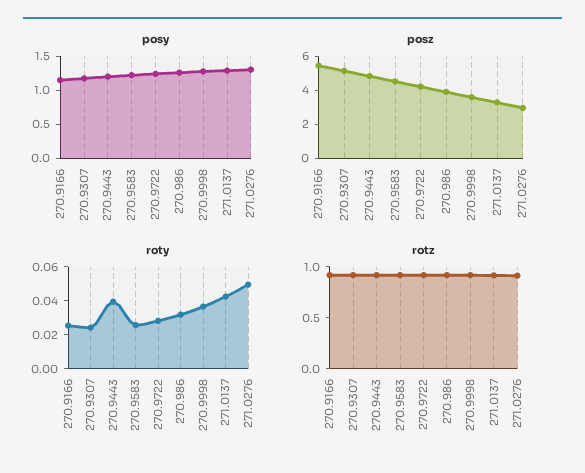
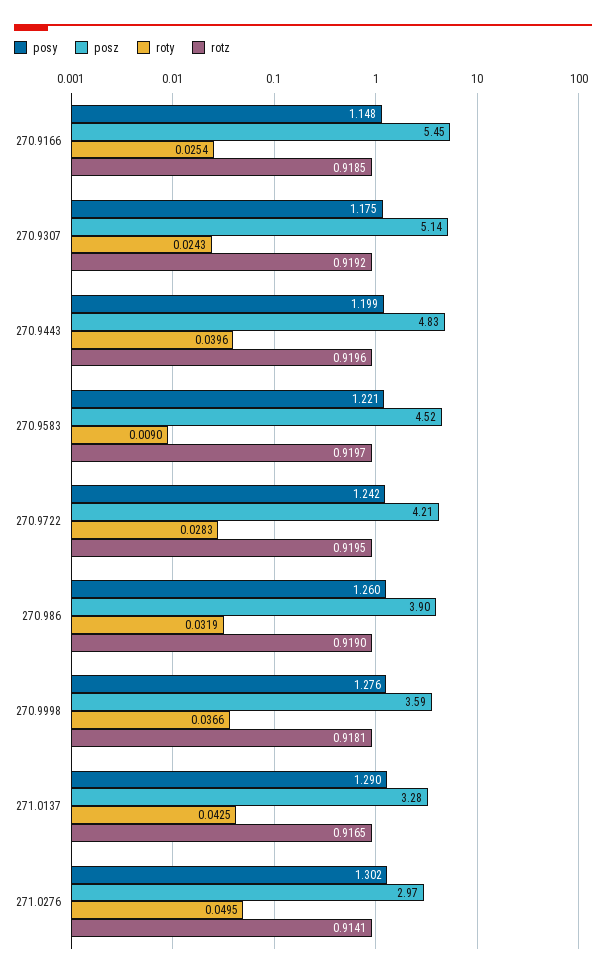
  {
    "posy": {
      "270.9166": 1.148,
      "270.9307": 1.175,
      "270.9443": 1.199,
      "270.9583": 1.221,
      "270.9722": 1.242,
      "270.986": 1.26,
      "270.9998": 1.276,
      "271.0137": 1.29,
      "271.0276": 1.302
    },
    "posz": {
      "270.9166": 5.45,
      "270.9307": 5.14,
      "270.9443": 4.83,
      "270.9583": 4.52,
      "270.9722": 4.21,
      "270.986": 3.9,
      "270.9998": 3.59,
      "271.0137": 3.28,
      "271.0276": 2.97
    },
    "roty": {
      "270.9166": 0.0254,
      "270.9307": 0.0243,
      "270.9443": 0.0396,
-     "270.9583": 0.025,
+     "270.9583": 0.009,
      "270.9722": 0.0283,
      "270.986": 0.0319,
      "270.9998": 0.0366,
      "271.0137": 0.0425,
      "271.0276": 0.0495
    },
    "rotz": {
      "270.9166": 0.9185,
      "270.9307": 0.9192,
      "270.9443": 0.9196,
      "270.9583": 0.9197,
      "270.9722": 0.9195,
      "270.986": 0.919,
      "270.9998": 0.9181,
      "271.0137": 0.9165,
      "271.0276": 0.9141
    }
  }

